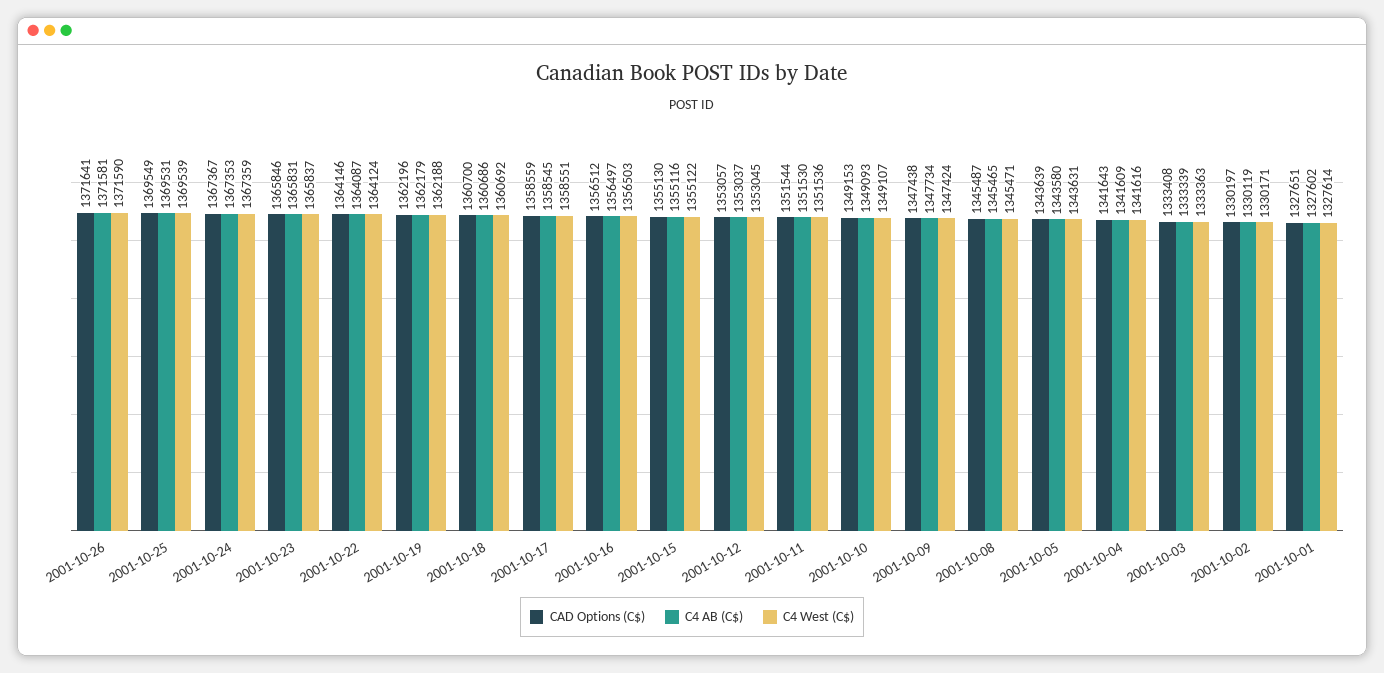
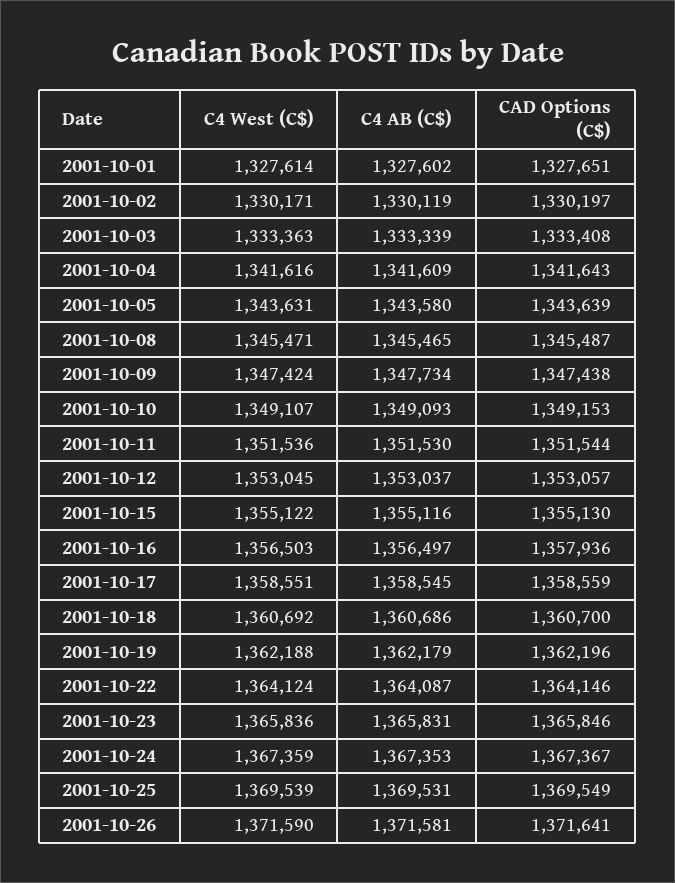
  {
    "CAD Options (C$)": {
      "2001-10-26": 1371641,
      "2001-10-25": 1369549,
      "2001-10-24": 1367367,
      "2001-10-23": 1365846,
      "2001-10-22": 1364146,
      "2001-10-19": 1362196,
      "2001-10-18": 1360700,
      "2001-10-17": 1358559,
-     "2001-10-16": 1356512,
+     "2001-10-16": 1357936,
      "2001-10-15": 1355130,
      "2001-10-12": 1353057,
      "2001-10-11": 1351544,
      "2001-10-10": 1349153,
      "2001-10-09": 1347438,
      "2001-10-08": 1345487,
      "2001-10-05": 1343639,
      "2001-10-04": 1341643,
      "2001-10-03": 1333408,
      "2001-10-02": 1330197,
      "2001-10-01": 1327651
    },
    "C4 AB (C$)": {
      "2001-10-26": 1371581,
      "2001-10-25": 1369531,
      "2001-10-24": 1367353,
      "2001-10-23": 1365831,
      "2001-10-22": 1364087,
      "2001-10-19": 1362179,
      "2001-10-18": 1360686,
      "2001-10-17": 1358545,
      "2001-10-16": 1356497,
      "2001-10-15": 1355116,
      "2001-10-12": 1353037,
      "2001-10-11": 1351530,
      "2001-10-10": 1349093,
      "2001-10-09": 1347734,
      "2001-10-08": 1345465,
      "2001-10-05": 1343580,
      "2001-10-04": 1341609,
      "2001-10-03": 1333339,
      "2001-10-02": 1330119,
      "2001-10-01": 1327602
    },
    "C4 West (C$)": {
      "2001-10-26": 1371590,
      "2001-10-25": 1369539,
      "2001-10-24": 1367359,
-     "2001-10-23": 1365837,
+     "2001-10-23": 1365836,
      "2001-10-22": 1364124,
      "2001-10-19": 1362188,
      "2001-10-18": 1360692,
      "2001-10-17": 1358551,
      "2001-10-16": 1356503,
      "2001-10-15": 1355122,
      "2001-10-12": 1353045,
      "2001-10-11": 1351536,
      "2001-10-10": 1349107,
      "2001-10-09": 1347424,
      "2001-10-08": 1345471,
      "2001-10-05": 1343631,
      "2001-10-04": 1341616,
      "2001-10-03": 1333363,
      "2001-10-02": 1330171,
      "2001-10-01": 1327614
    }
  }

